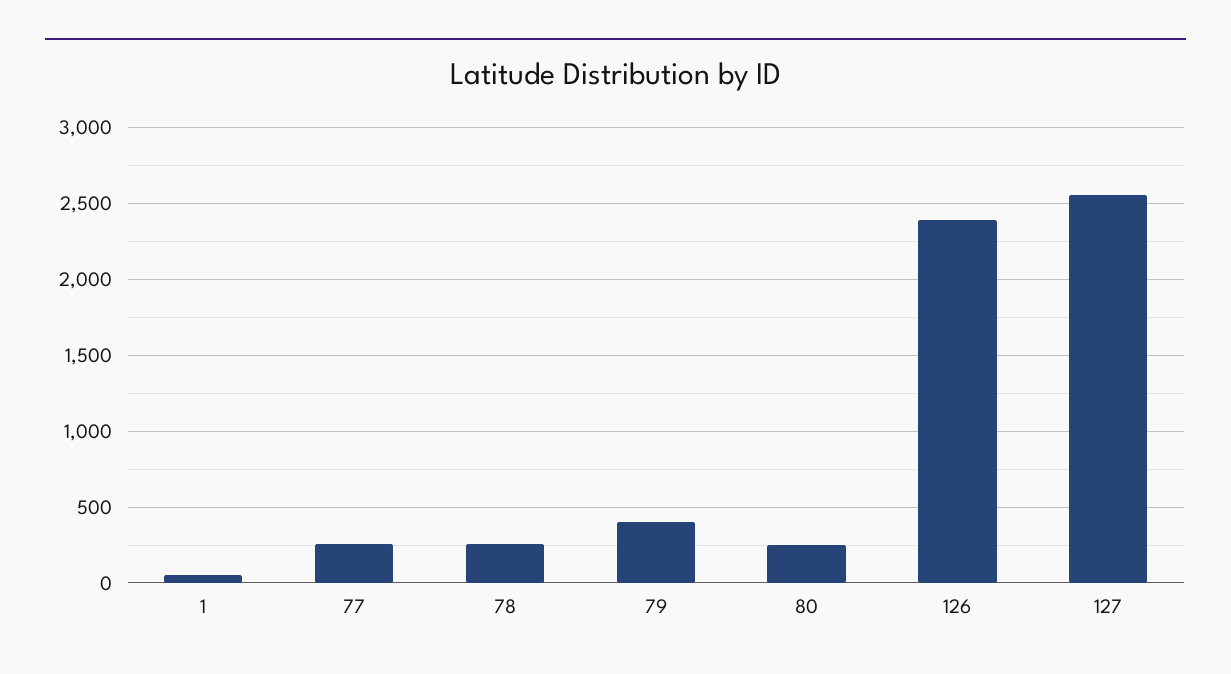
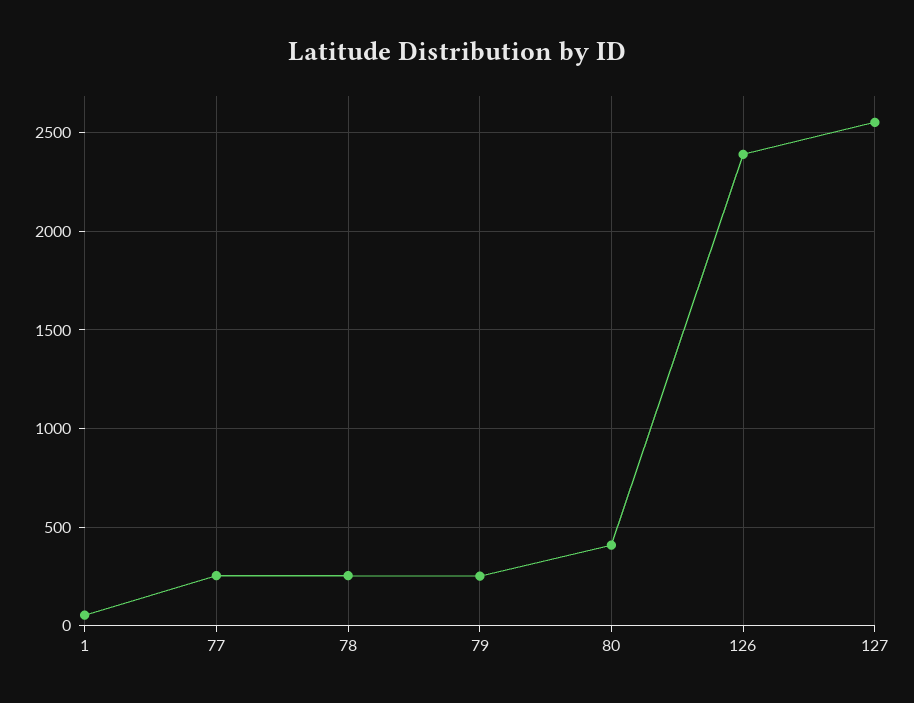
  {
    "1": 50,
    "77": 250,
    "78": 250,
-   "79": 400,
+   "79": 250,
-   "80": 250,
+   "80": 400,
    "126": 2400,
    "127": 2550
  }

